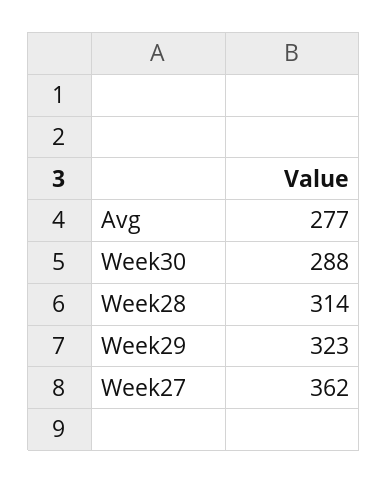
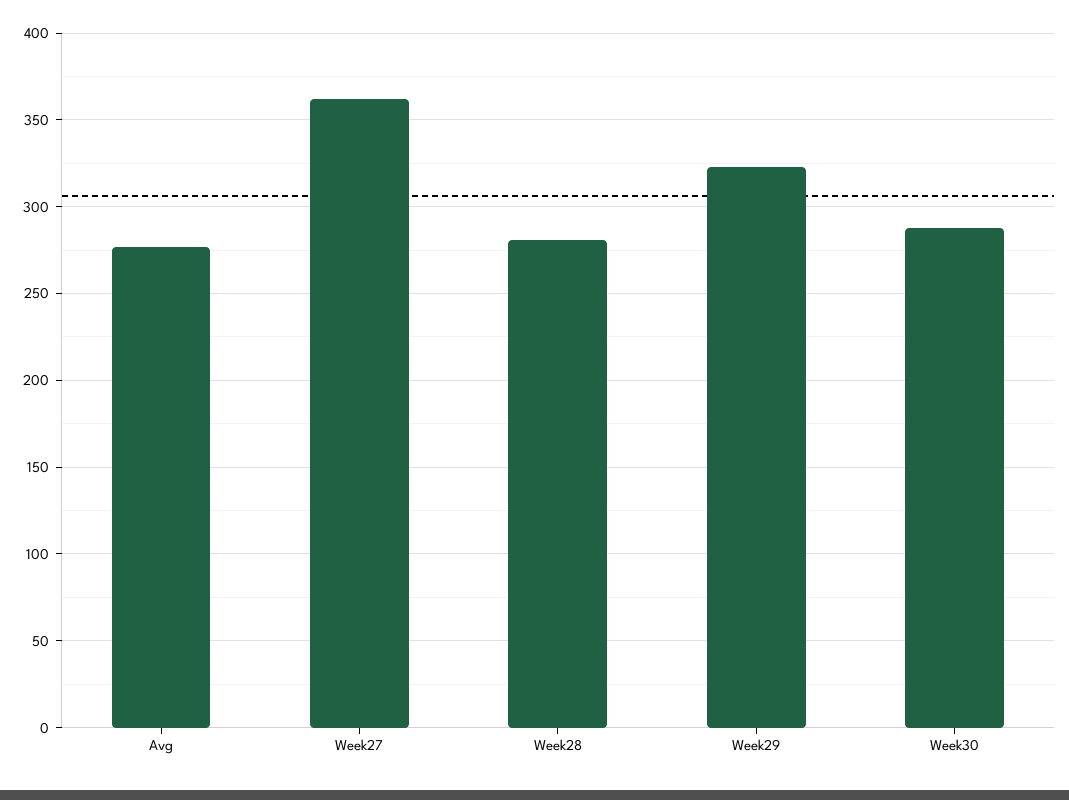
  {
    "Avg": 277,
    "Week30": 288,
-   "Week28": 314,
+   "Week28": 280,
    "Week29": 323,
    "Week27": 362
  }

